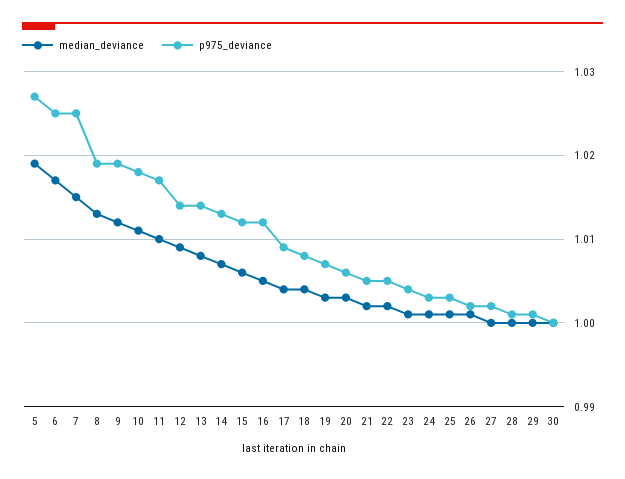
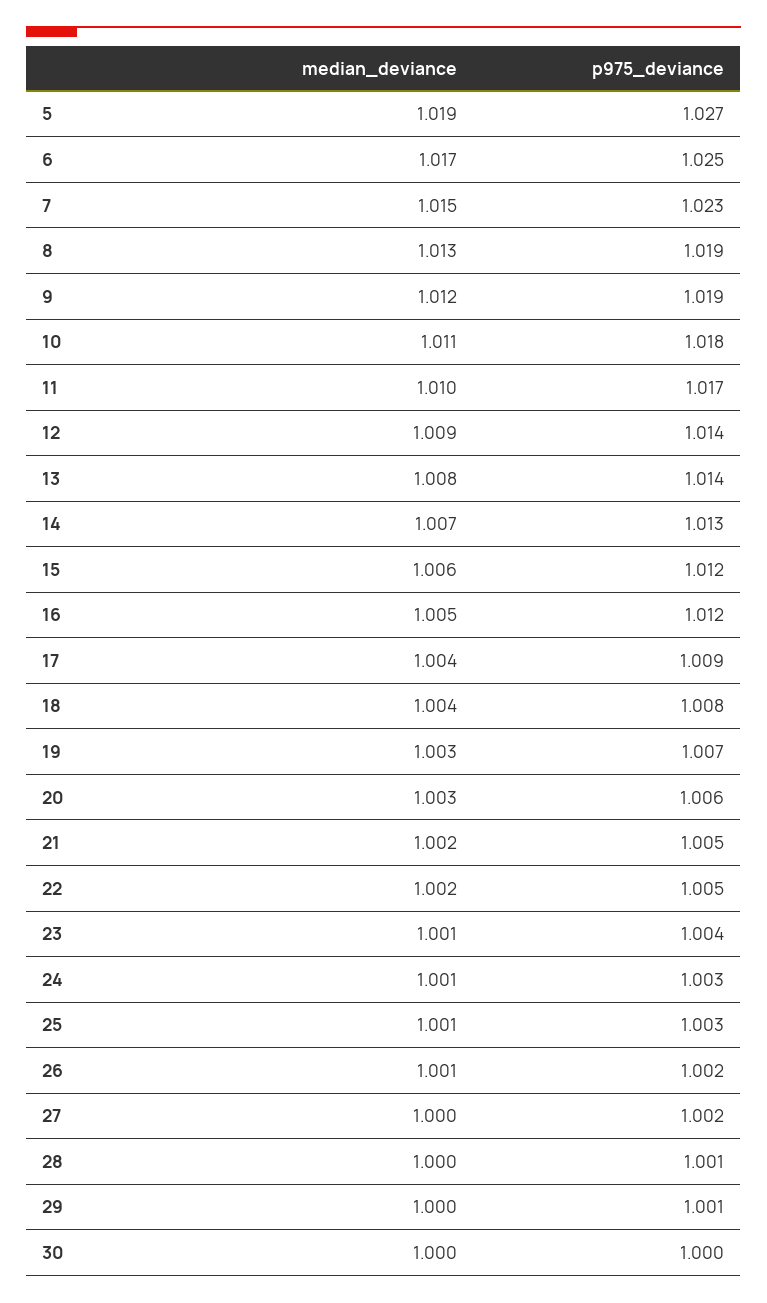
  {
    "median_deviance": {
      "5": 1.019,
      "6": 1.017,
      "7": 1.015,
      "8": 1.013,
      "9": 1.012,
      "10": 1.011,
      "11": 1.01,
      "12": 1.009,
      "13": 1.008,
      "14": 1.007,
      "15": 1.006,
      "16": 1.005,
      "17": 1.004,
      "18": 1.004,
      "19": 1.003,
      "20": 1.003,
      "21": 1.002,
      "22": 1.002,
      "23": 1.001,
      "24": 1.001,
      "25": 1.001,
      "26": 1.001,
      "27": 1,
      "28": 1,
      "29": 1,
      "30": 1
    },
    "p975_deviance": {
      "5": 1.027,
      "6": 1.025,
-     "7": 1.025,
+     "7": 1.023,
      "8": 1.019,
      "9": 1.019,
      "10": 1.018,
      "11": 1.017,
      "12": 1.014,
      "13": 1.014,
      "14": 1.013,
      "15": 1.012,
      "16": 1.012,
      "17": 1.009,
      "18": 1.008,
      "19": 1.007,
      "20": 1.006,
      "21": 1.005,
      "22": 1.005,
      "23": 1.004,
      "24": 1.003,
      "25": 1.003,
      "26": 1.002,
      "27": 1.002,
      "28": 1.001,
      "29": 1.001,
      "30": 1
    }
  }

